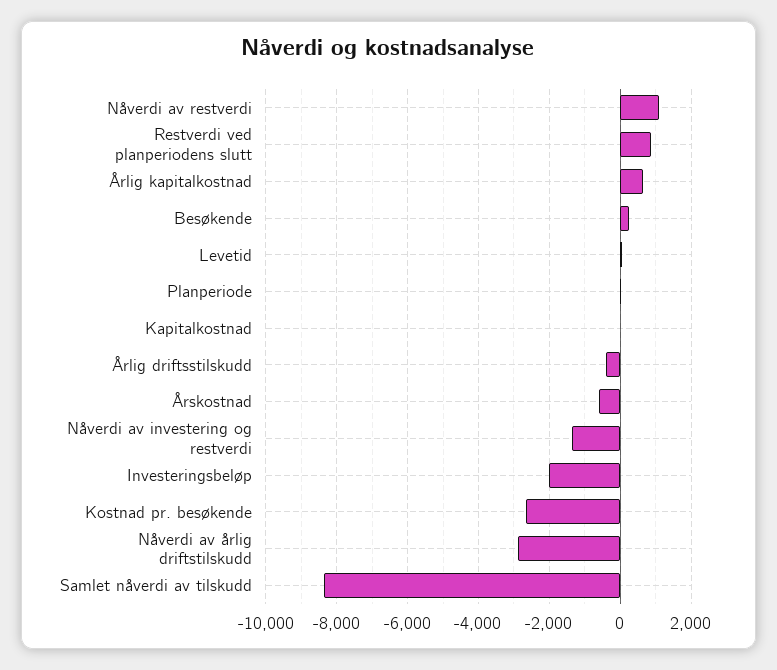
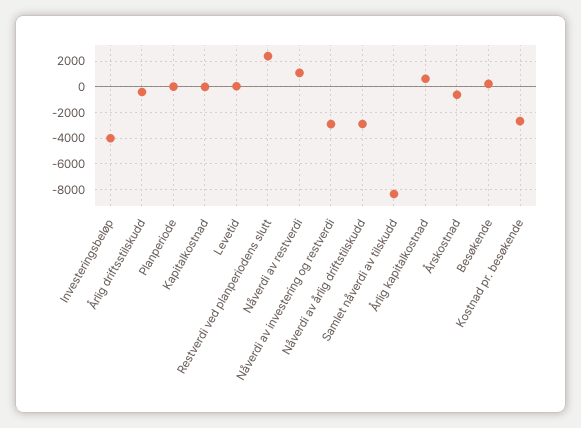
  {
    "Nåverdi av restverdi": 1000,
-   "Restverdi ved planperiodens slutt": 800,
+   "Restverdi ved planperiodens slutt": 2500,
    "Årlig kapitalkostnad": 600,
    "Besøkende": 200,
    "Levetid": 0,
    "Planperiode": 0,
    "Kapitalkostnad": 0,
    "Årlig driftsstilskudd": -400,
    "Årskostnad": -600,
-   "Nåverdi av investering og restverdi": -1400,
+   "Nåverdi av investering og restverdi": -3000,
-   "Investeringsbeløp": -2000,
+   "Investeringsbeløp": -4000,
    "Kostnad pr. besøkende": -2600,
    "Nåverdi av årlig driftstilskudd": -2800,
    "Samlet nåverdi av tilskudd": -8400
  }

